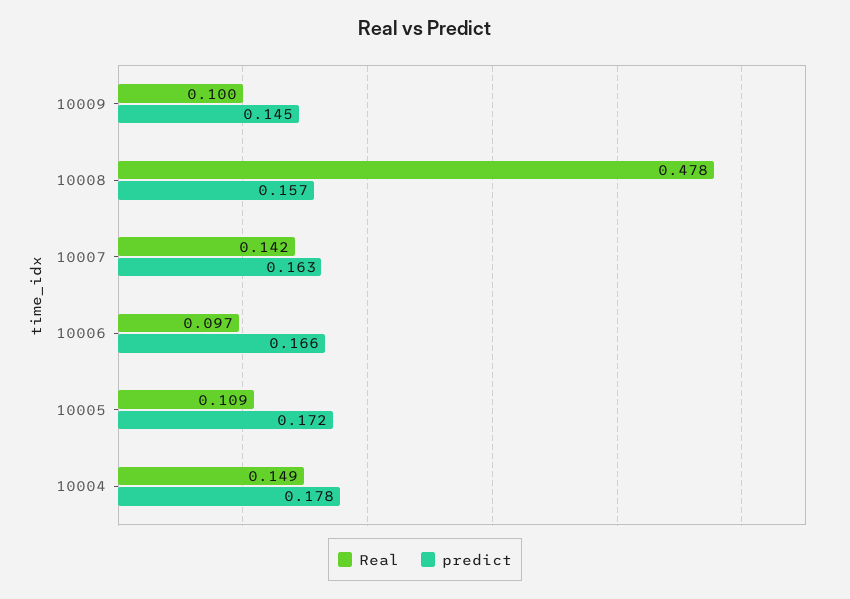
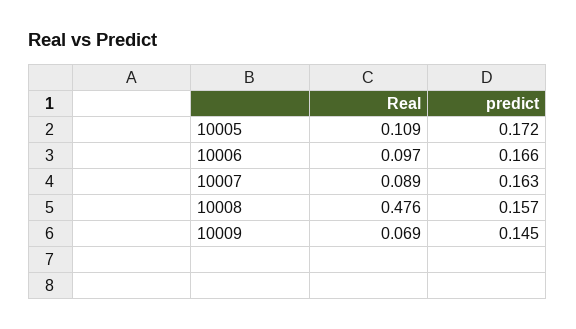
  {
    "Real": {
-     "10009": 0.1,
+     "10009": 0.069,
-     "10008": 0.478,
+     "10008": 0.476,
-     "10007": 0.142,
+     "10007": 0.089,
      "10006": 0.097,
-     "10005": 0.109,
+     "10005": 0.109
-     "10004": 0.149
    },
    "predict": {
      "10009": 0.145,
      "10008": 0.157,
      "10007": 0.163,
      "10006": 0.166,
-     "10005": 0.172,
+     "10005": 0.172
-     "10004": 0.178
    }
  }

